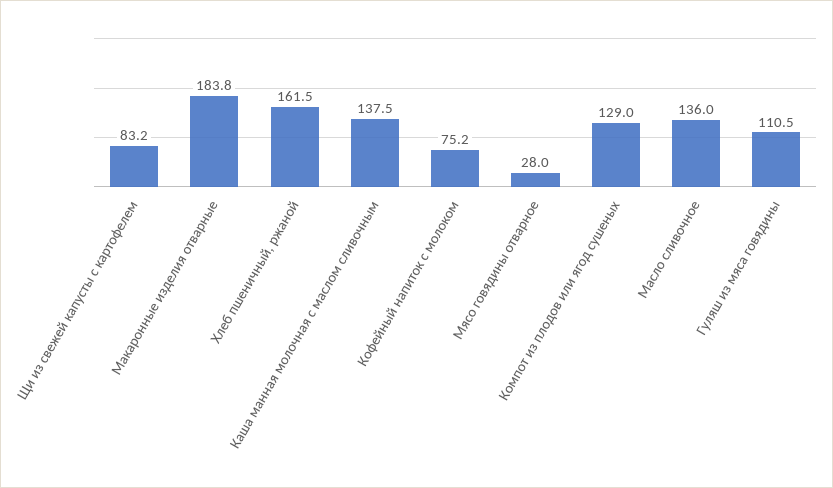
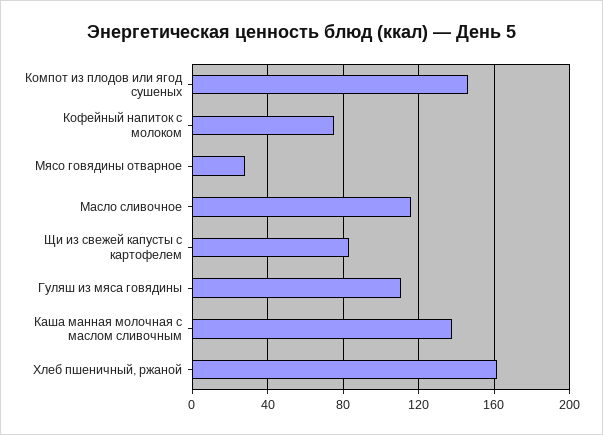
  {
    "Щи из свежей капусты с картофелем": 83.2,
-   "Макаронные изделия отварные": 183.8,
    "Хлеб пшеничный, ржаной": 161.5,
    "Каша манная молочная с маслом сливочным": 137.5,
    "Кофейный напиток с молоком": 75.2,
    "Мясо говядины отварное": 28,
-   "Компот из плодов или ягод сушеных": 129,
+   "Компот из плодов или ягод сушеных": 145,
-   "Масло сливочное": 136,
+   "Масло сливочное": 115,
    "Гуляш из мяса говядины": 110.5
  }

